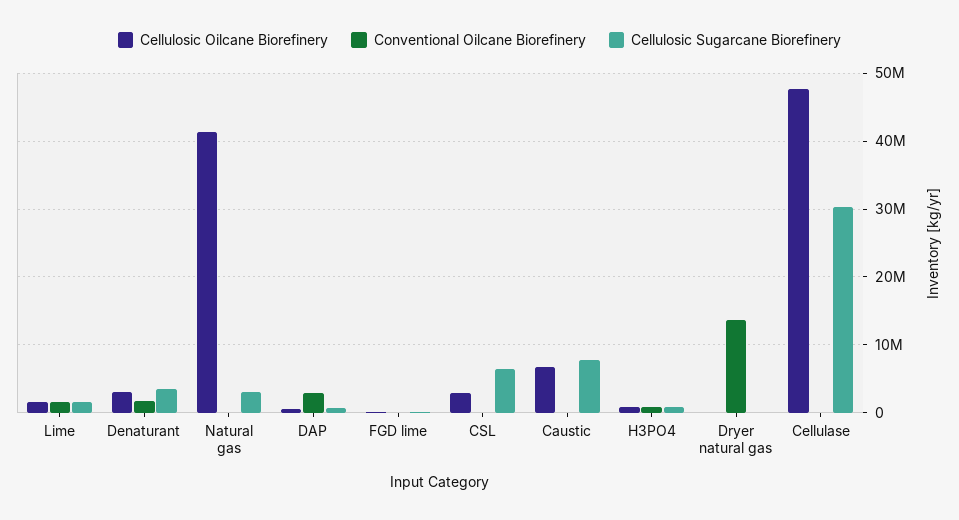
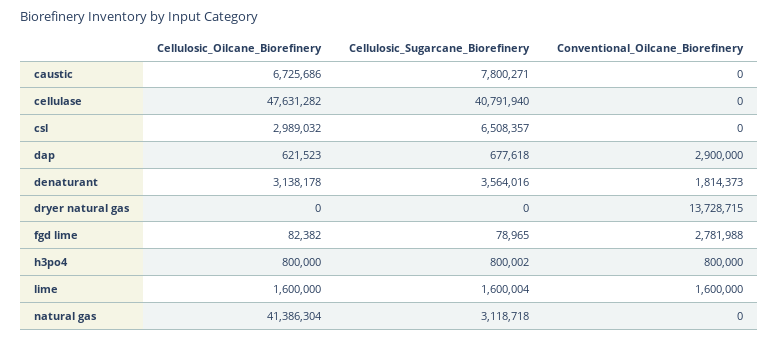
  {
    "Cellulosic Oilcane Biorefinery": {
      "Lime": 1600000,
      "Denaturant": 3138178,
      "Natural gas": 41386304,
      "DAP": 621523,
      "FGD lime": 82382,
      "CSL": 2989032,
      "Caustic": 6725686,
      "H3PO4": 800000,
      "Dryer natural gas": 0,
      "Cellulase": 47631282
    },
    "Conventional Oilcane Biorefinery": {
      "Lime": 1600000,
      "Denaturant": 1814373,
      "Natural gas": 0,
      "DAP": 2900000,
-     "FGD lime": 0,
+     "FGD lime": 2781988,
      "CSL": 0,
      "Caustic": 0,
      "H3PO4": 800000,
      "Dryer natural gas": 13728715,
      "Cellulase": 0
    },
    "Cellulosic Sugarcane Biorefinery": {
      "Lime": 1600004,
      "Denaturant": 3564016,
      "Natural gas": 3118718,
      "DAP": 677618,
      "FGD lime": 78965,
      "CSL": 6508357,
      "Caustic": 7800271,
      "H3PO4": 800002,
      "Dryer natural gas": 0,
-     "Cellulase": 30000000
+     "Cellulase": 40791940
    }
  }

